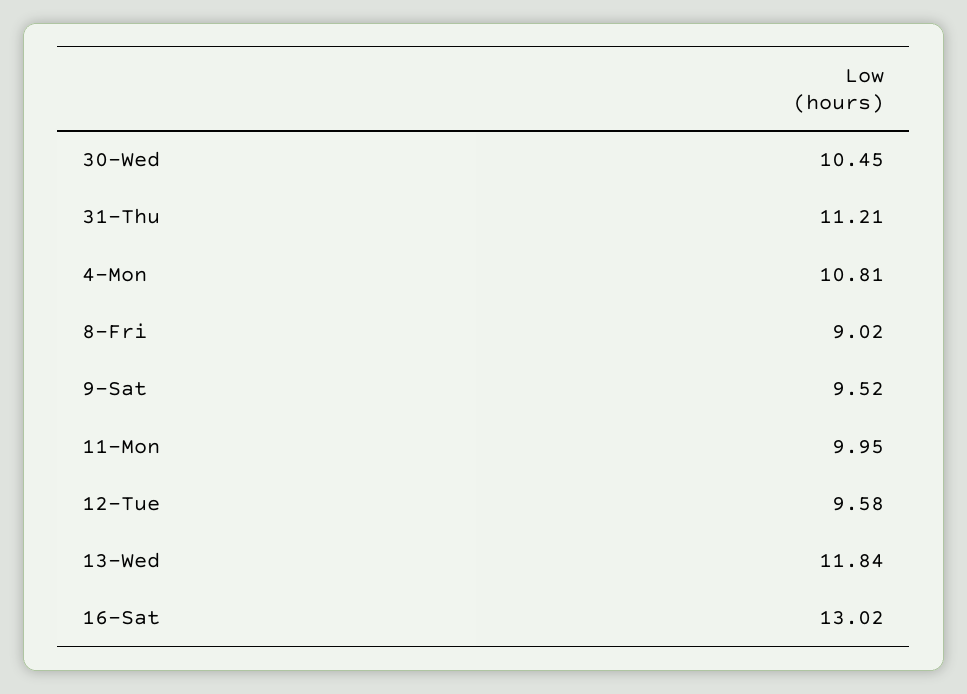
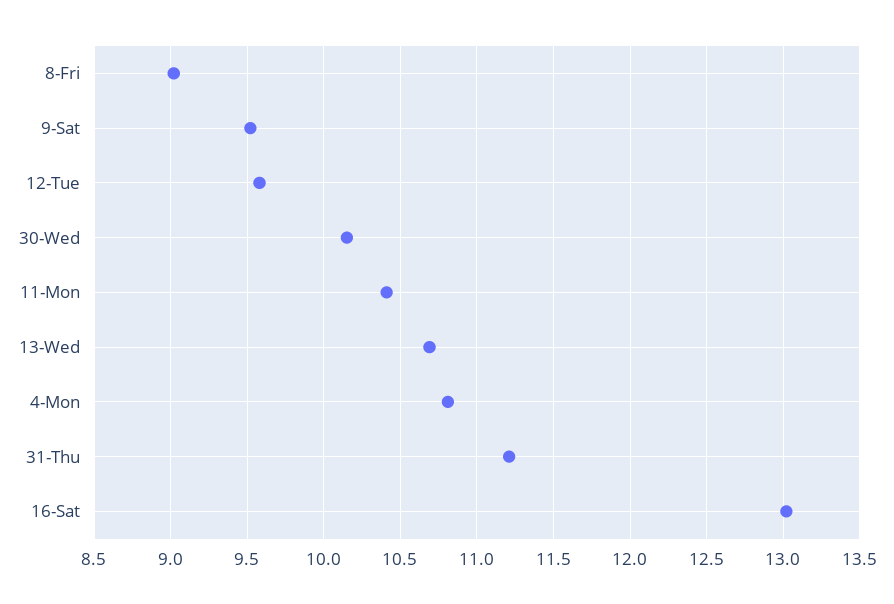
  {
-   "30-Wed": 10.45,
+   "30-Wed": 10.15,
    "31-Thu": 11.21,
    "4-Mon": 10.81,
    "8-Fri": 9.02,
    "9-Sat": 9.52,
-   "11-Mon": 9.95,
+   "11-Mon": 10.4,
    "12-Tue": 9.58,
-   "13-Wed": 11.84,
+   "13-Wed": 10.7,
    "16-Sat": 13.02
  }

